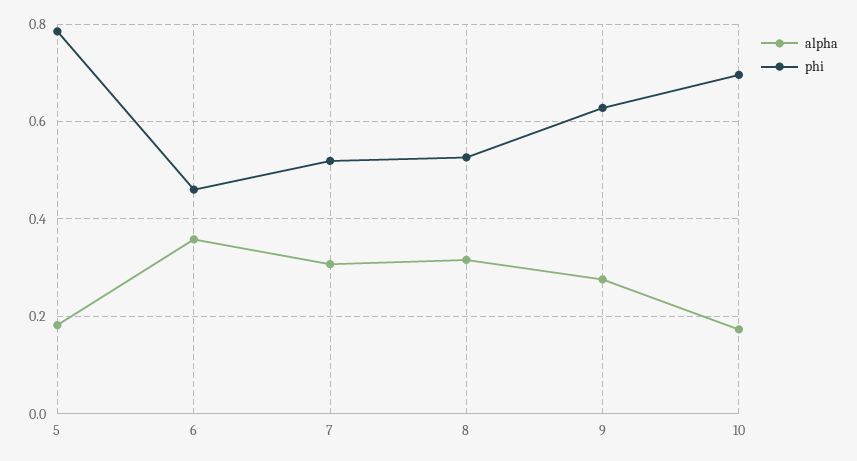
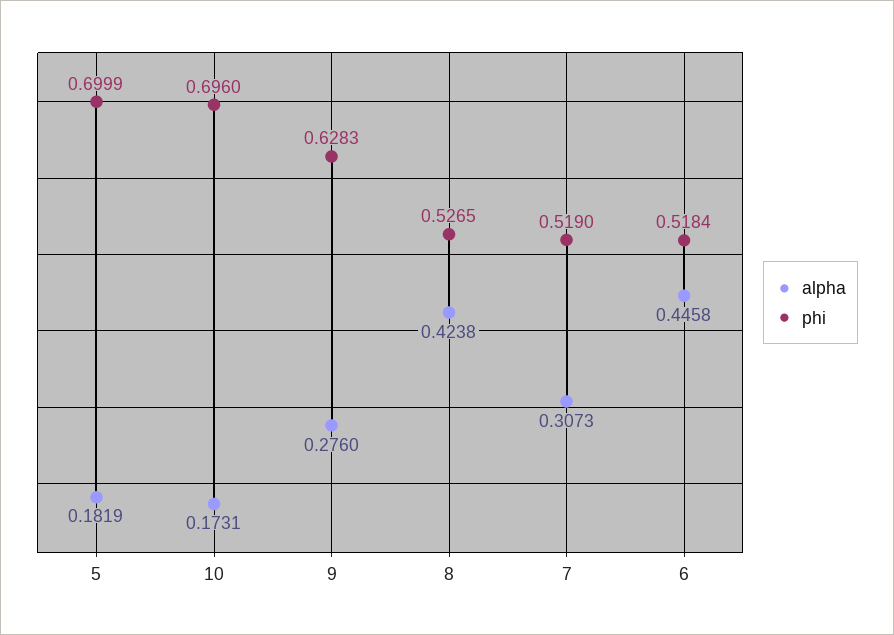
  {
    "alpha": {
      "5": 0.1819,
-     "6": 0.36,
+     "6": 0.4458,
      "7": 0.3073,
-     "8": 0.32,
+     "8": 0.4238,
      "9": 0.276,
      "10": 0.1731
    },
    "phi": {
-     "5": 0.78,
+     "5": 0.6999,
-     "6": 0.46,
+     "6": 0.5184,
      "7": 0.519,
      "8": 0.5265,
      "9": 0.6283,
      "10": 0.696
    }
  }

